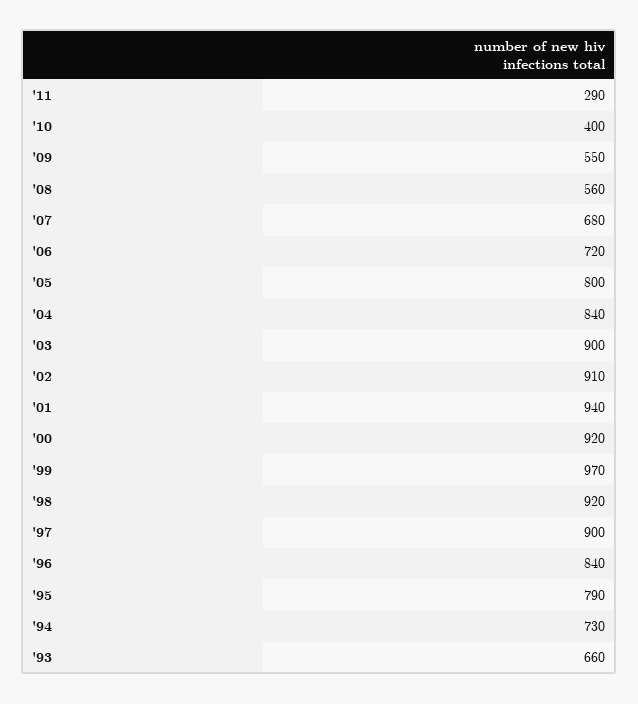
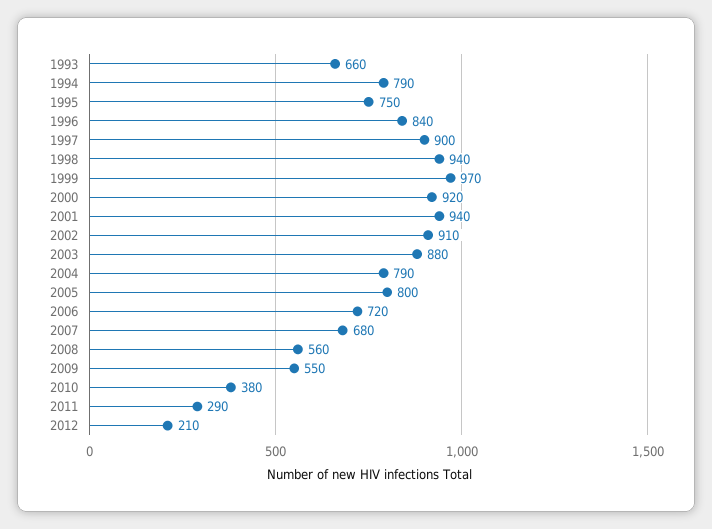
  {
    "'11": 290,
-   "'10": 400,
+   "'10": 380,
    "'09": 550,
    "'08": 560,
    "'07": 680,
    "'06": 720,
    "'05": 800,
-   "'04": 840,
+   "'04": 790,
-   "'03": 900,
+   "'03": 880,
    "'02": 910,
    "'01": 940,
    "'00": 920,
    "'99": 970,
-   "'98": 920,
+   "'98": 940,
    "'97": 900,
    "'96": 840,
-   "'95": 790,
+   "'95": 750,
-   "'94": 730,
+   "'94": 790,
-   "'93": 660
+   "'93": 660,
+   "2012": 210
  }

